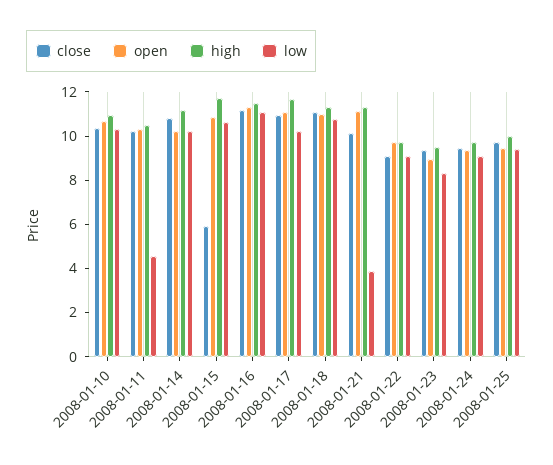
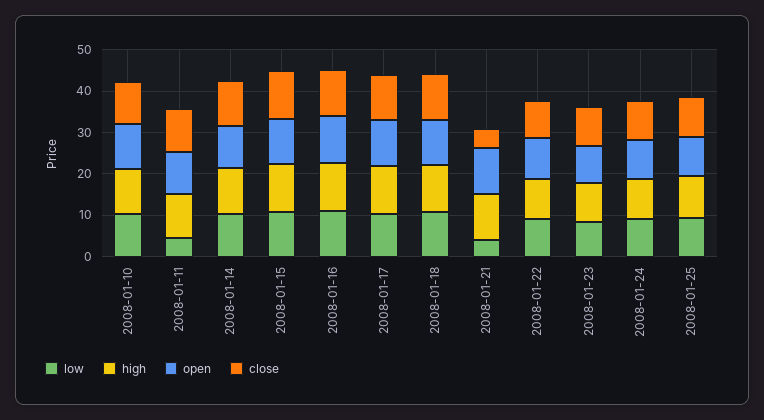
  {
    "close": {
      "2008-01-10": 10.5,
      "2008-01-11": 10,
      "2008-01-14": 11,
-     "2008-01-15": 6,
+     "2008-01-15": 12,
      "2008-01-16": 11,
      "2008-01-17": 11,
      "2008-01-18": 11,
-     "2008-01-21": 10,
+     "2008-01-21": 4,
      "2008-01-22": 9,
      "2008-01-23": 9.5,
      "2008-01-24": 9.5,
      "2008-01-25": 10
    },
    "open": {
      "2008-01-10": 10.5,
      "2008-01-11": 10.5,
      "2008-01-14": 10,
      "2008-01-15": 11,
      "2008-01-16": 11.5,
      "2008-01-17": 11,
      "2008-01-18": 11,
      "2008-01-21": 11,
      "2008-01-22": 10,
      "2008-01-23": 9,
      "2008-01-24": 9.5,
      "2008-01-25": 9.5
    },
    "high": {
      "2008-01-10": 11,
      "2008-01-11": 10.5,
      "2008-01-14": 11,
      "2008-01-15": 11.5,
      "2008-01-16": 11.5,
      "2008-01-17": 11.5,
      "2008-01-18": 11.5,
      "2008-01-21": 11.5,
      "2008-01-22": 10,
      "2008-01-23": 9.5,
      "2008-01-24": 9.5,
      "2008-01-25": 10
    },
    "low": {
      "2008-01-10": 10.5,
      "2008-01-11": 4.5,
      "2008-01-14": 10,
      "2008-01-15": 10.5,
      "2008-01-16": 11,
      "2008-01-17": 10,
      "2008-01-18": 11,
      "2008-01-21": 4,
      "2008-01-22": 9,
      "2008-01-23": 8.5,
      "2008-01-24": 9,
      "2008-01-25": 9.5
    }
  }

